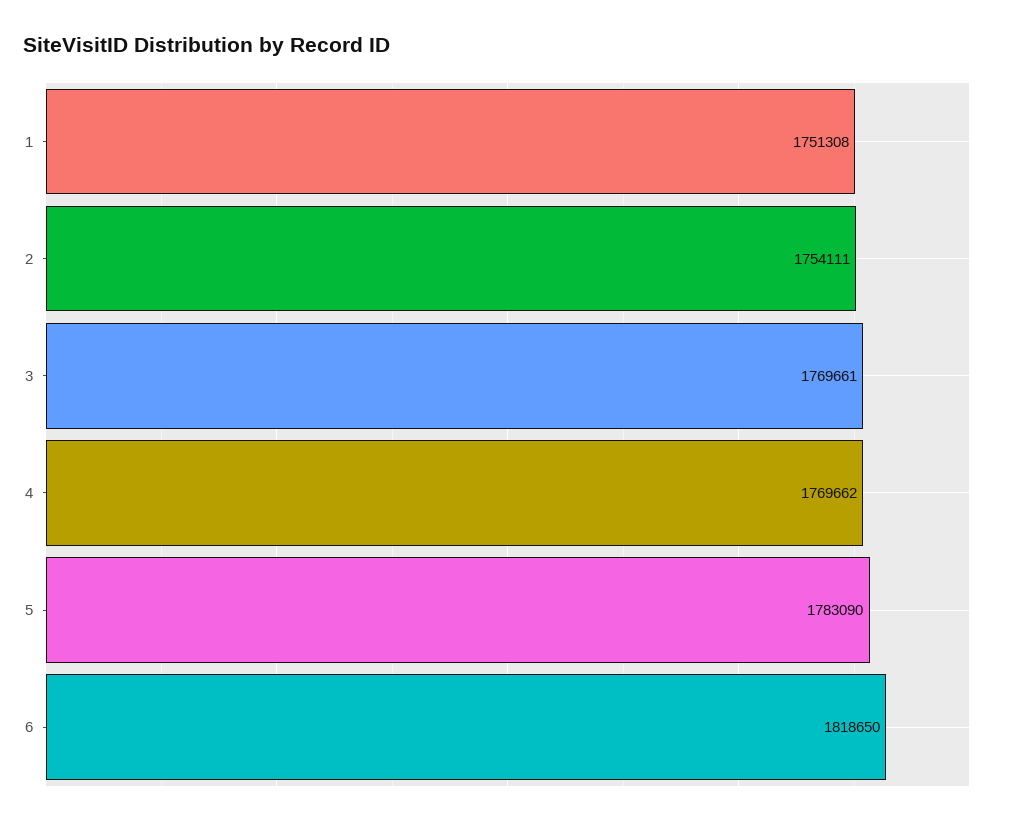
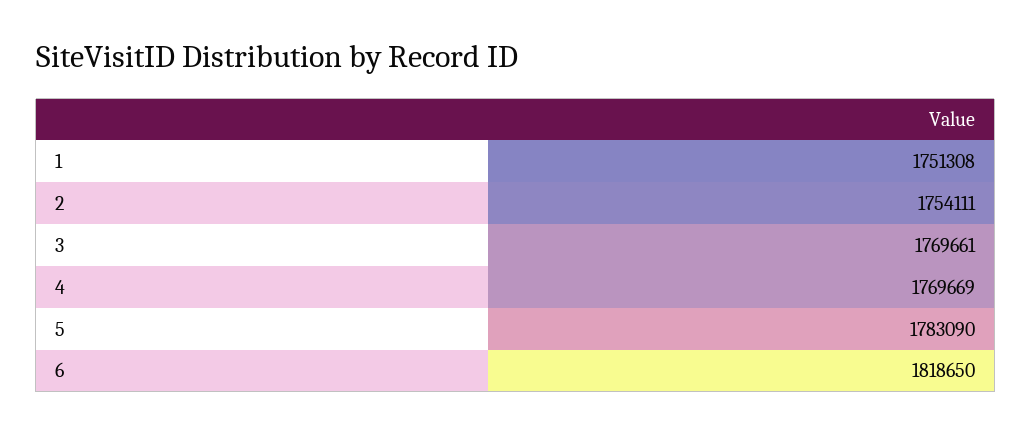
  {
    "1": 1751308,
    "2": 1754111,
    "3": 1769661,
-   "4": 1769662,
+   "4": 1769669,
    "5": 1783090,
    "6": 1818650
  }

